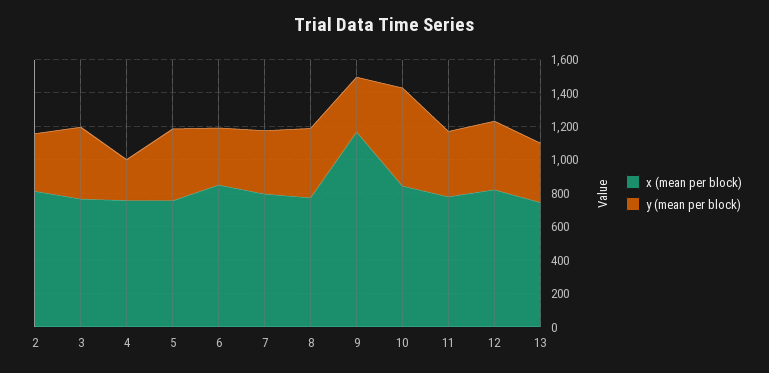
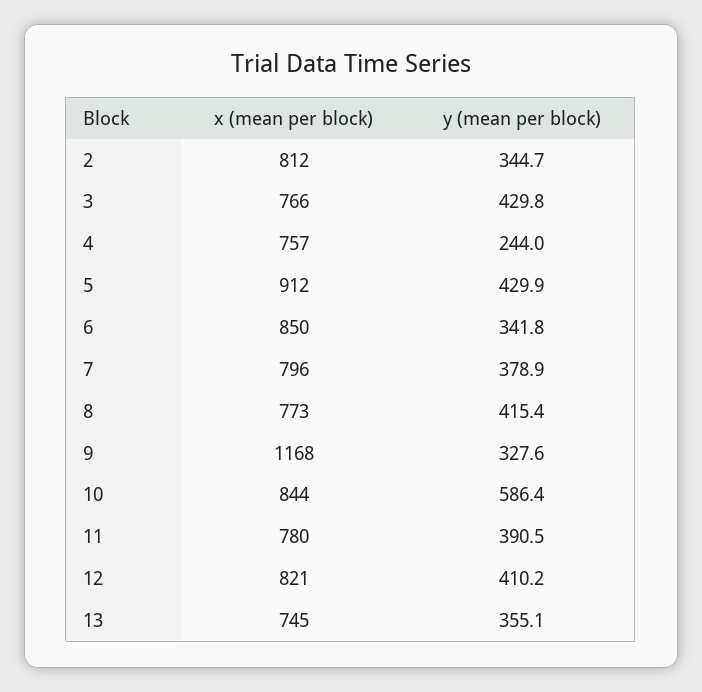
  {
    "x (mean per block)": {
      "2": 812,
      "3": 766,
      "4": 757,
-     "5": 750,
+     "5": 912,
      "6": 850,
      "7": 796,
      "8": 773,
      "9": 1168,
      "10": 844,
      "11": 780,
      "12": 821,
      "13": 745
    },
    "y (mean per block)": {
      "2": 344.7,
      "3": 429.8,
      "4": 244,
      "5": 429.9,
      "6": 341.8,
      "7": 378.9,
      "8": 415.4,
      "9": 327.6,
      "10": 586.4,
      "11": 390.5,
      "12": 410.2,
      "13": 355.1
    }
  }

